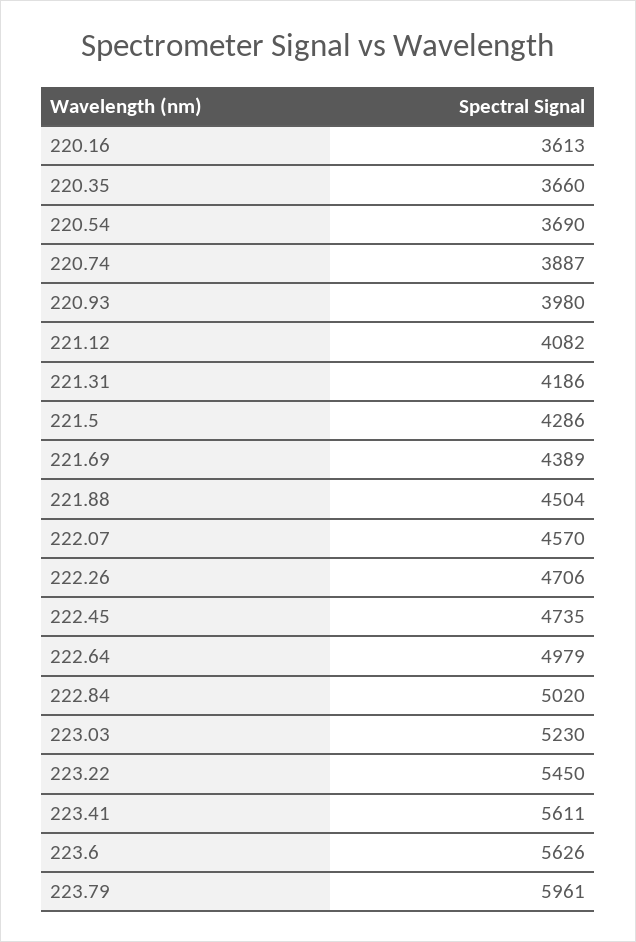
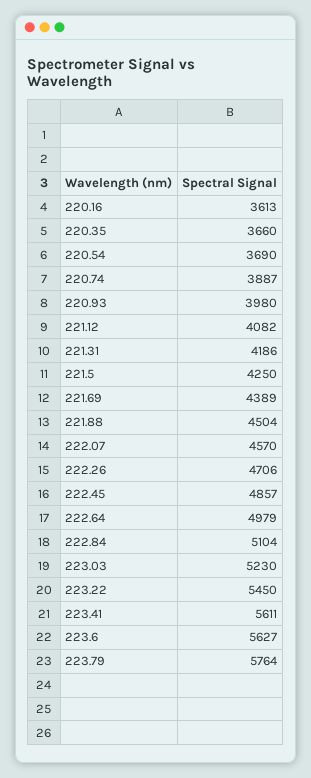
  {
    "220.16": 3613,
    "220.35": 3660,
    "220.54": 3690,
    "220.74": 3887,
    "220.93": 3980,
    "221.12": 4082,
    "221.31": 4186,
-   "221.5": 4286,
+   "221.5": 4250,
    "221.69": 4389,
    "221.88": 4504,
    "222.07": 4570,
    "222.26": 4706,
-   "222.45": 4735,
+   "222.45": 4857,
    "222.64": 4979,
-   "222.84": 5020,
+   "222.84": 5104,
    "223.03": 5230,
    "223.22": 5450,
    "223.41": 5611,
-   "223.6": 5626,
+   "223.6": 5627,
-   "223.79": 5961
+   "223.79": 5764
  }

